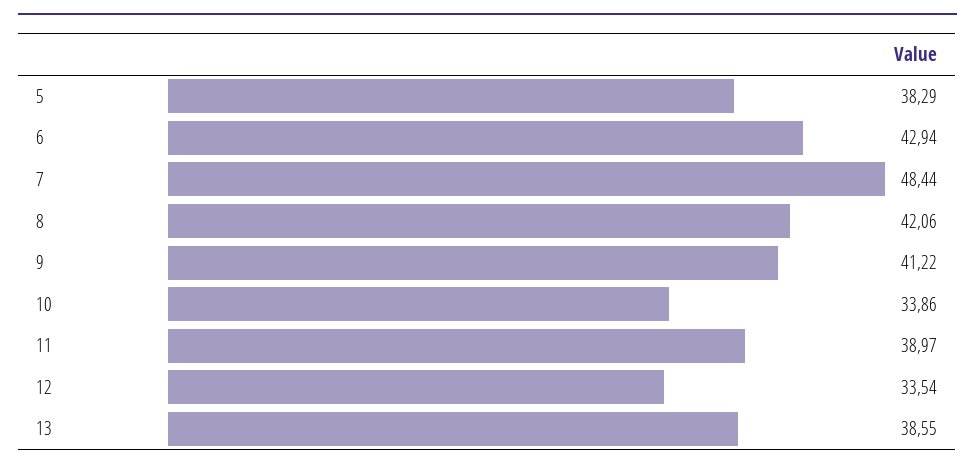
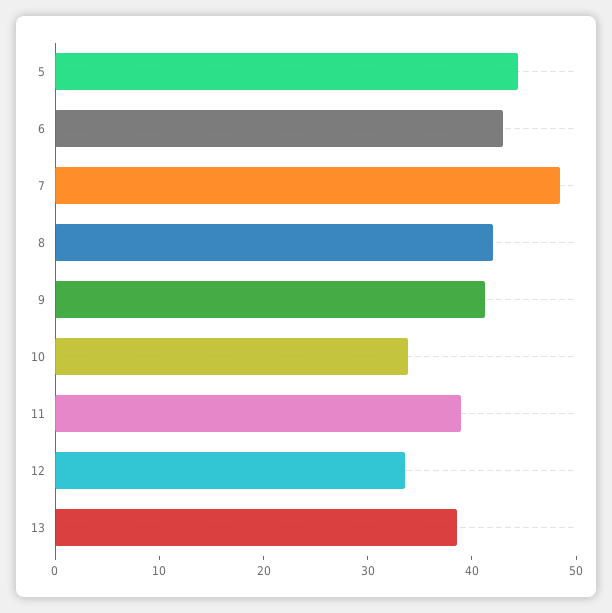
  {
-   "5": 38.29,
+   "5": 44,
    "6": 42.94,
    "7": 48.44,
    "8": 42.06,
    "9": 41.22,
    "10": 33.86,
    "11": 38.97,
    "12": 33.54,
    "13": 38.55
  }

